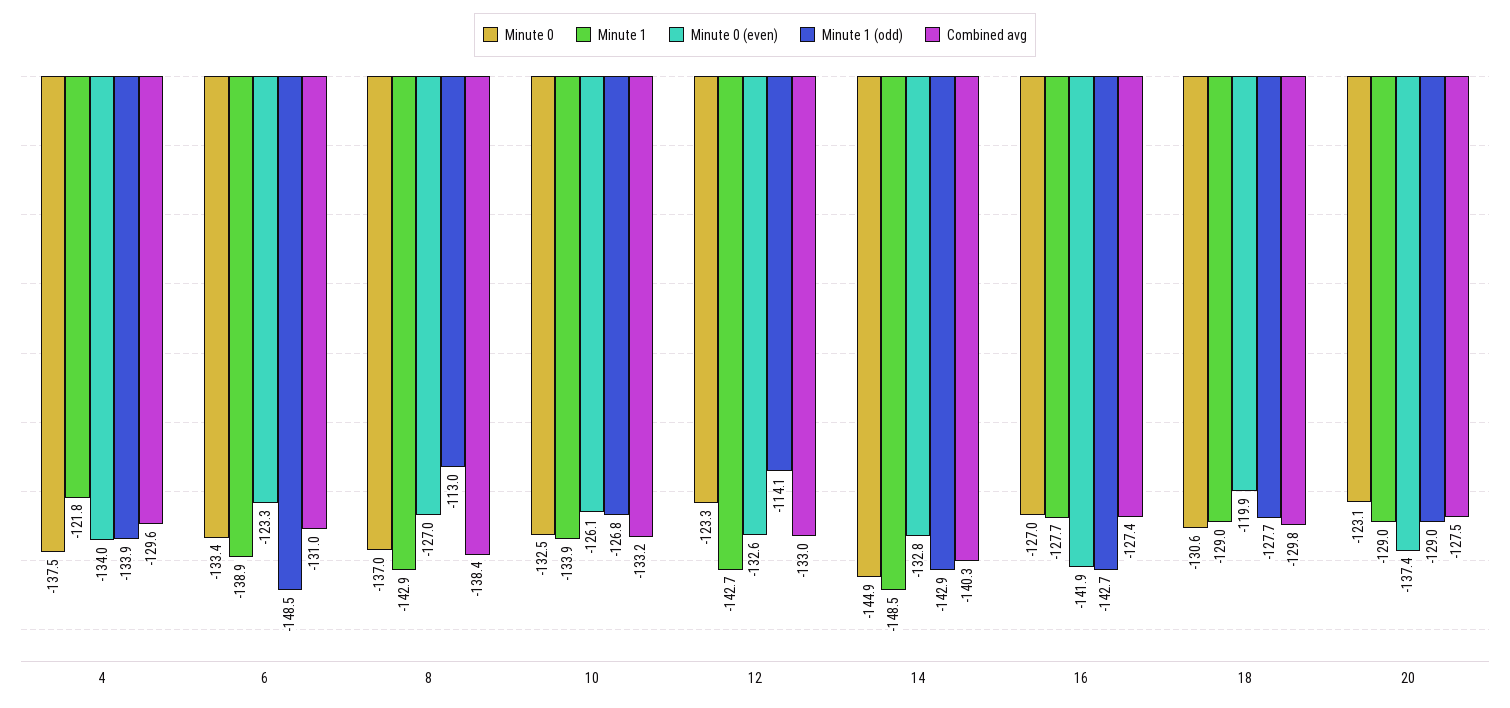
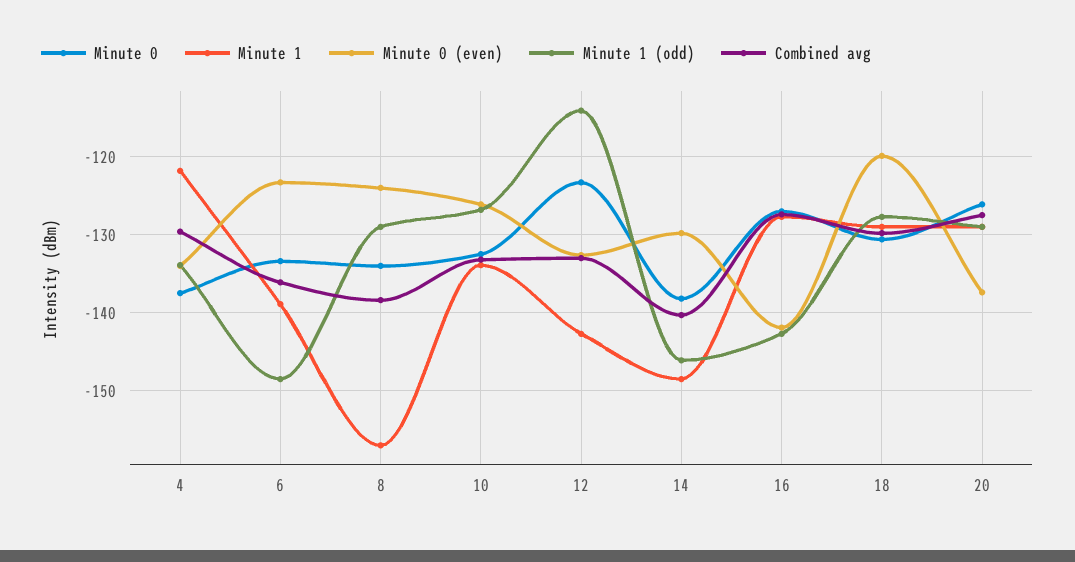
  {
    "Minute 0": {
      "4": -137.5,
      "6": -133.4,
-     "8": -137,
+     "8": -134,
      "10": -132.5,
      "12": -123.3,
-     "14": -144.9,
+     "14": -138,
      "16": -127,
      "18": -130.6,
-     "20": -123.1
+     "20": -126
    },
    "Minute 1": {
      "4": -121.8,
      "6": -138.9,
-     "8": -142.9,
+     "8": -157,
      "10": -133.9,
      "12": -142.7,
      "14": -148.5,
      "16": -127.7,
      "18": -129,
      "20": -129
    },
    "Minute 0 (even)": {
      "4": -134,
      "6": -123.3,
-     "8": -127,
+     "8": -124,
      "10": -126.1,
      "12": -132.6,
-     "14": -132.8,
+     "14": -130,
      "16": -141.9,
      "18": -119.9,
      "20": -137.4
    },
    "Minute 1 (odd)": {
      "4": -133.9,
      "6": -148.5,
-     "8": -113,
+     "8": -129,
      "10": -126.8,
      "12": -114.1,
-     "14": -142.9,
+     "14": -146,
      "16": -142.7,
      "18": -127.7,
      "20": -129
    },
    "Combined avg": {
      "4": -129.6,
-     "6": -131,
+     "6": -136,
      "8": -138.4,
      "10": -133.2,
      "12": -133,
      "14": -140.3,
      "16": -127.4,
      "18": -129.8,
      "20": -127.5
    }
  }

